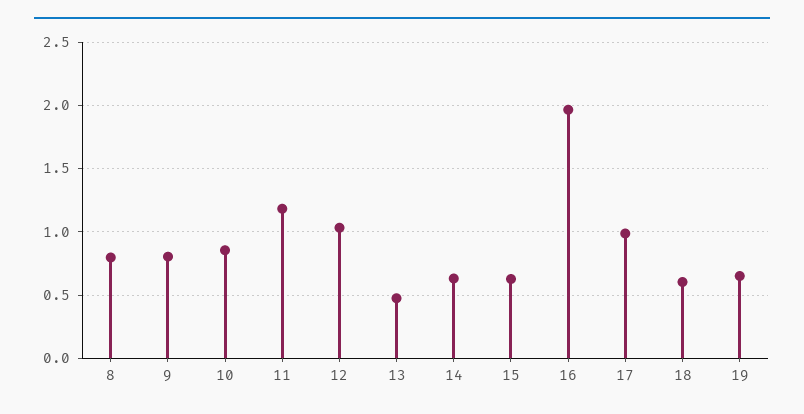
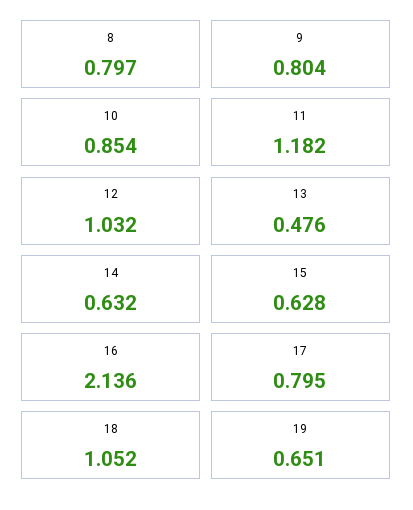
  {
    "8": 0.797,
    "9": 0.804,
    "10": 0.854,
    "11": 1.182,
    "12": 1.032,
    "13": 0.476,
    "14": 0.632,
    "15": 0.628,
-   "16": 1.95,
+   "16": 2.136,
-   "17": 1,
+   "17": 0.795,
-   "18": 0.6,
+   "18": 1.052,
    "19": 0.651
  }

